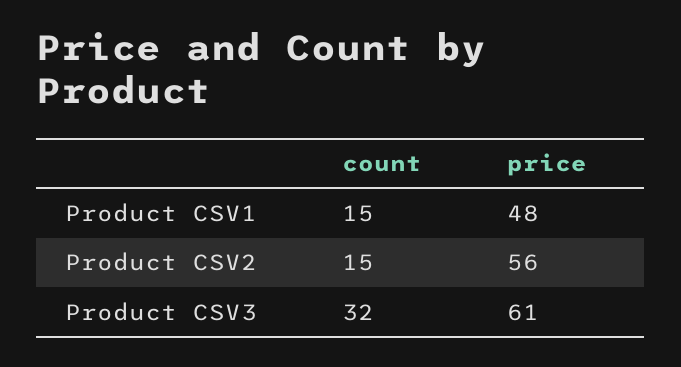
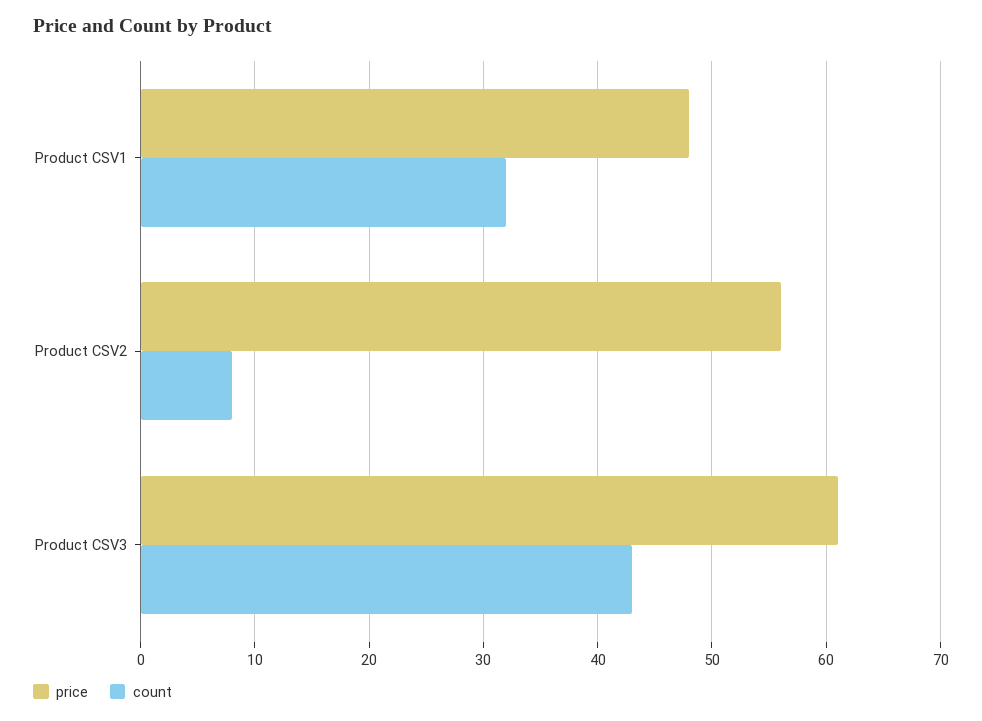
  {
    "count": {
-     "Product CSV1": 15,
+     "Product CSV1": 32,
-     "Product CSV2": 15,
+     "Product CSV2": 8,
-     "Product CSV3": 32
+     "Product CSV3": 43
    },
    "price": {
      "Product CSV1": 48,
      "Product CSV2": 56,
      "Product CSV3": 61
    }
  }

